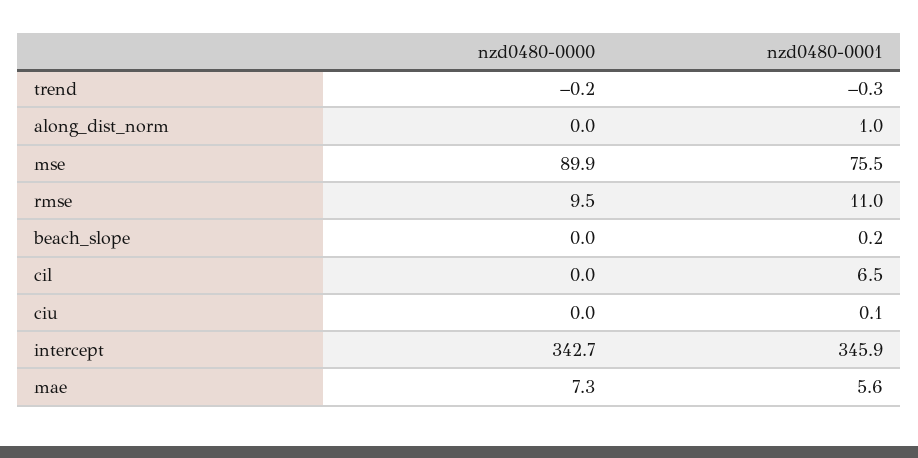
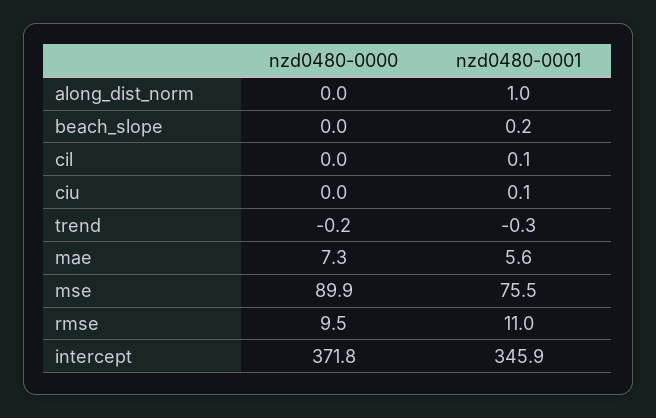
  {
    "nzd0480-0000": {
      "trend": -0.2,
      "along_dist_norm": 0,
      "mse": 89.9,
      "rmse": 9.5,
      "beach_slope": 0,
      "cil": 0,
      "ciu": 0,
-     "intercept": 342.7,
+     "intercept": 371.8,
      "mae": 7.3
    },
    "nzd0480-0001": {
      "trend": -0.3,
      "along_dist_norm": 1,
      "mse": 75.5,
      "rmse": 11,
      "beach_slope": 0.2,
-     "cil": 6.5,
+     "cil": 0.1,
      "ciu": 0.1,
      "intercept": 345.9,
      "mae": 5.6
    }
  }

